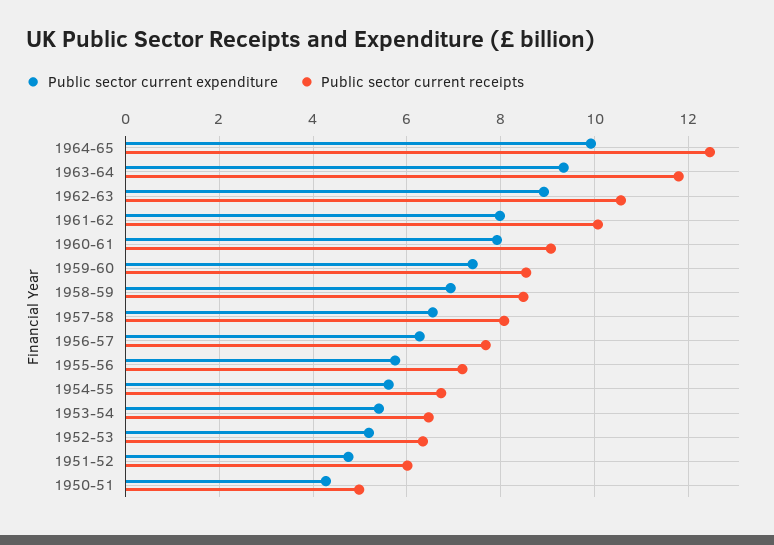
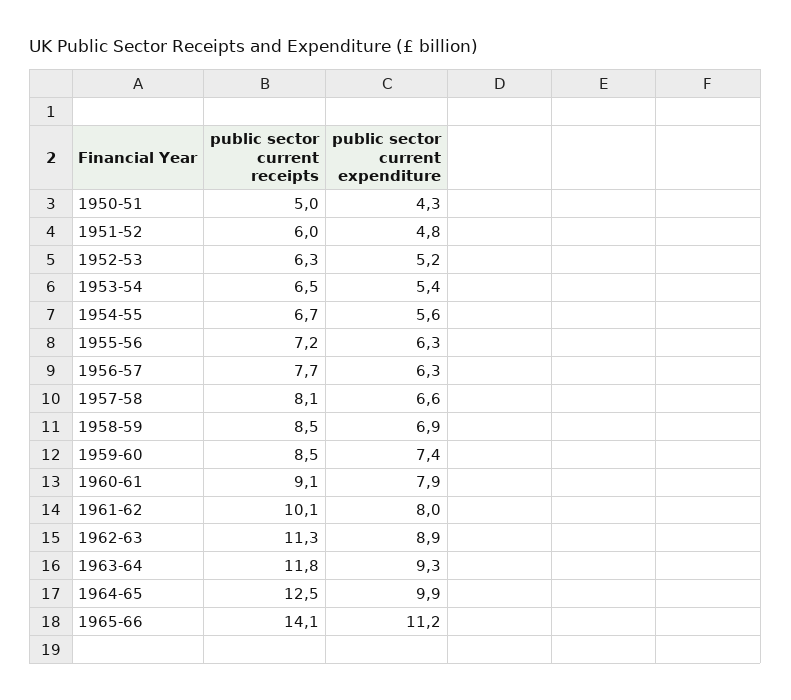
  {
    "Public sector current expenditure": {
      "1964-65": 9.9,
      "1963-64": 9.3,
      "1962-63": 8.9,
      "1961-62": 8,
      "1960-61": 7.9,
      "1959-60": 7.4,
      "1958-59": 6.9,
      "1957-58": 6.6,
      "1956-57": 6.3,
-     "1955-56": 5.8,
+     "1955-56": 6.3,
      "1954-55": 5.6,
      "1953-54": 5.4,
      "1952-53": 5.2,
      "1951-52": 4.8,
-     "1950-51": 4.3
+     "1950-51": 4.3,
+     "1965-66": 11.2
    },
    "Public sector current receipts": {
      "1964-65": 12.5,
      "1963-64": 11.8,
-     "1962-63": 10.6,
+     "1962-63": 11.3,
      "1961-62": 10.1,
      "1960-61": 9.1,
      "1959-60": 8.5,
      "1958-59": 8.5,
      "1957-58": 8.1,
      "1956-57": 7.7,
      "1955-56": 7.2,
      "1954-55": 6.7,
      "1953-54": 6.5,
      "1952-53": 6.3,
      "1951-52": 6,
-     "1950-51": 5
+     "1950-51": 5,
+     "1965-66": 14.1
    }
  }

